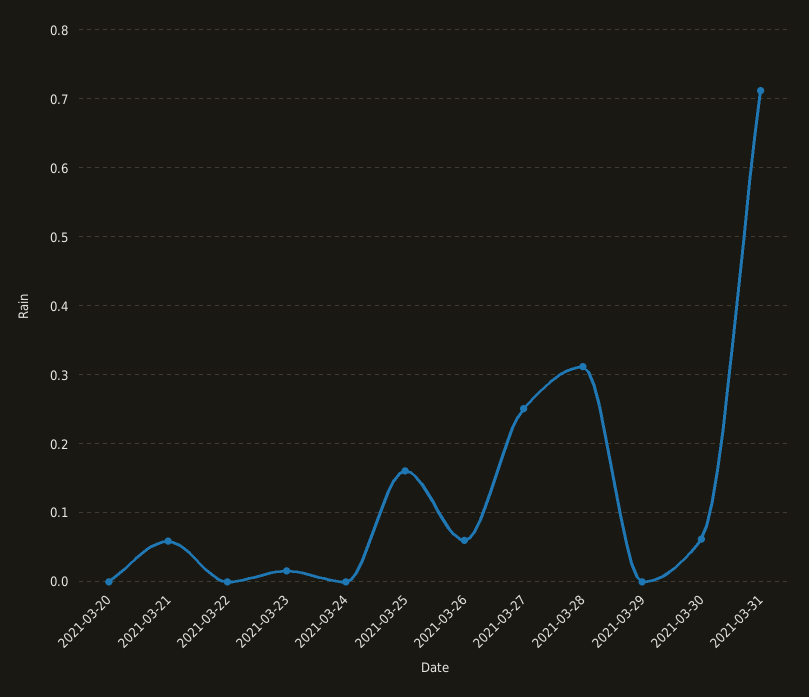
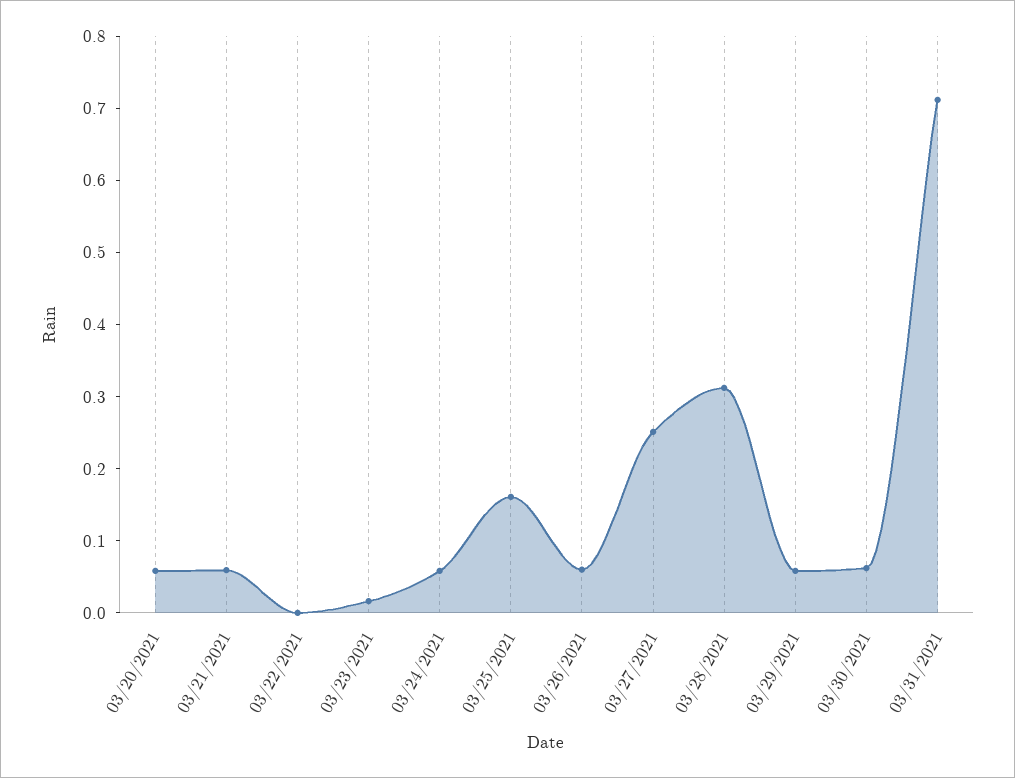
  {
-   "2021-03-20": 0,
+   "2021-03-20": 0.06,
    "2021-03-21": 0.06,
    "2021-03-22": 0,
    "2021-03-23": 0.02,
-   "2021-03-24": 0,
+   "2021-03-24": 0.06,
    "2021-03-25": 0.16,
    "2021-03-26": 0.06,
    "2021-03-27": 0.25,
    "2021-03-28": 0.31,
-   "2021-03-29": 0,
+   "2021-03-29": 0.06,
    "2021-03-30": 0.06,
    "2021-03-31": 0.71
  }

